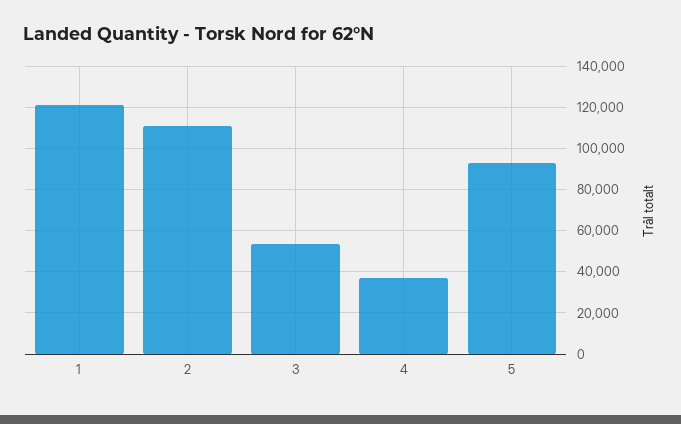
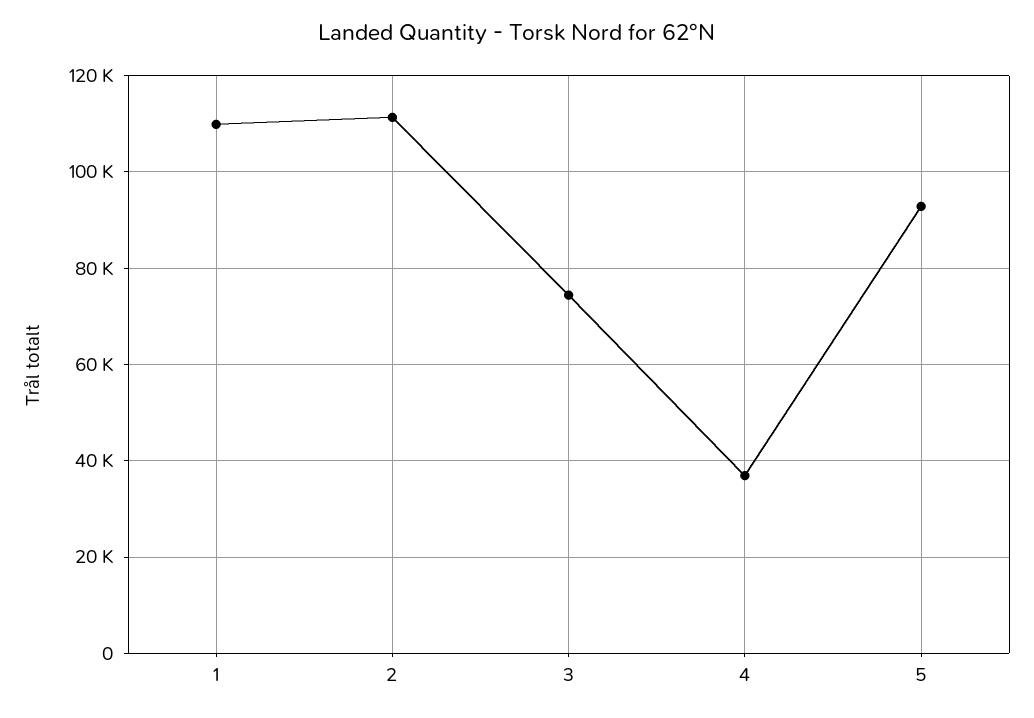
  {
-   "1": 120000,
+   "1": 110000,
    "2": 112000,
-   "3": 55000,
+   "3": 74000,
    "4": 36000,
    "5": 92000
  }

